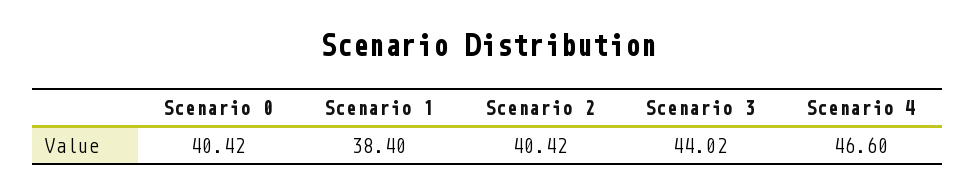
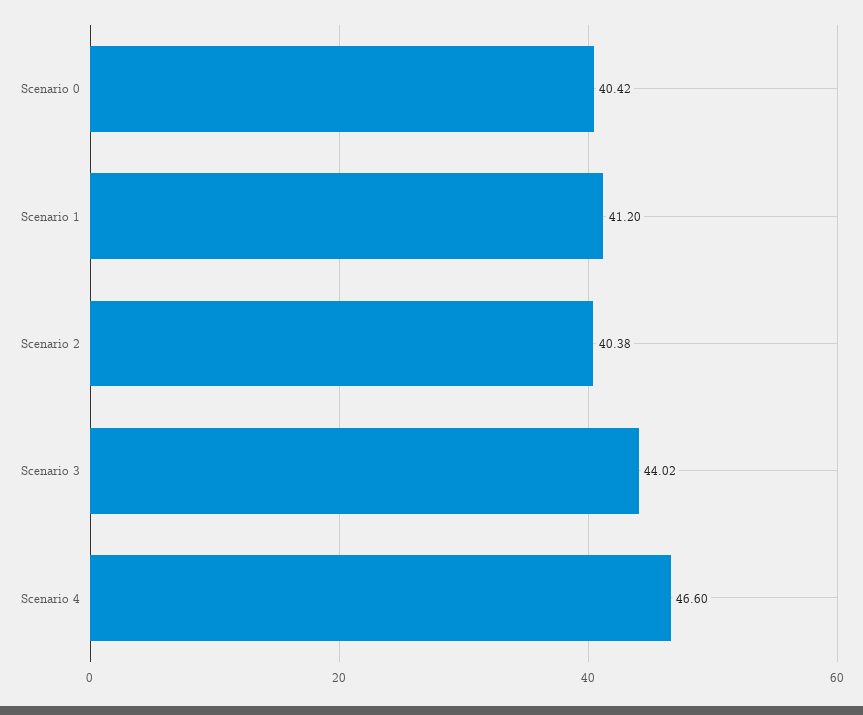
  {
    "Scenario 0": 40.42,
-   "Scenario 1": 38.4,
+   "Scenario 1": 41.2,
-   "Scenario 2": 40.42,
+   "Scenario 2": 40.38,
    "Scenario 3": 44.02,
    "Scenario 4": 46.6
  }

